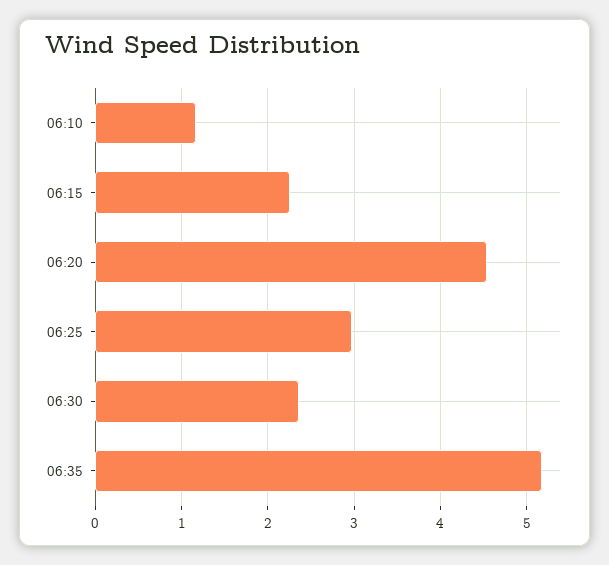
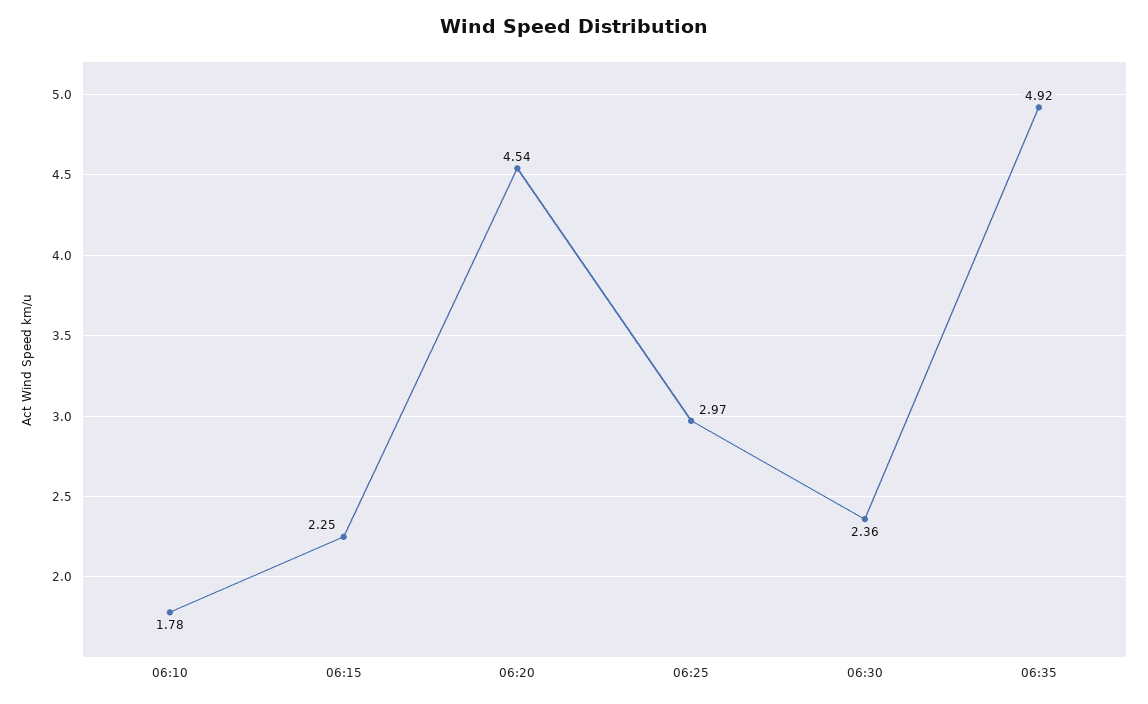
  {
-   "06:10": 1.2,
+   "06:10": 1.78,
    "06:15": 2.25,
    "06:20": 4.54,
    "06:25": 2.97,
    "06:30": 2.36,
-   "06:35": 5.2
+   "06:35": 4.92
  }

